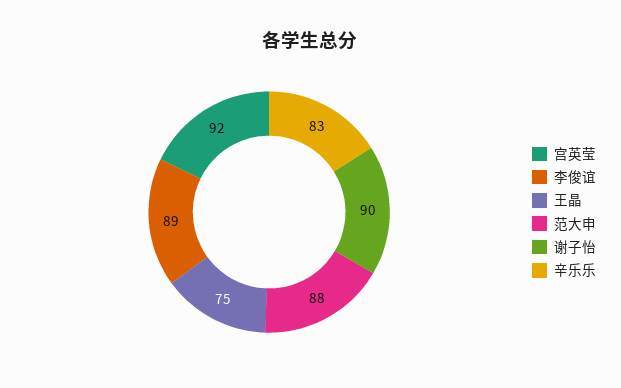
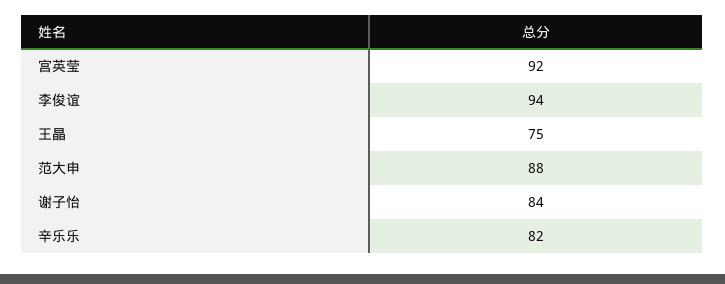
  {
    "宫英莹": 92,
-   "李俊谊": 89,
+   "李俊谊": 94,
    "王晶": 75,
    "范大申": 88,
-   "谢子怡": 90,
+   "谢子怡": 84,
-   "辛乐乐": 83
+   "辛乐乐": 82
  }

